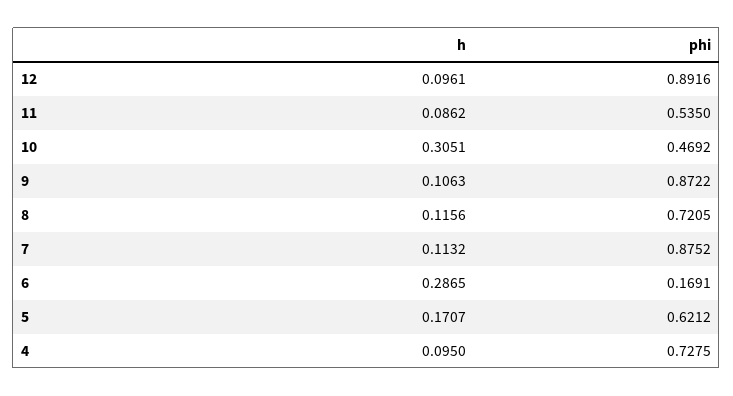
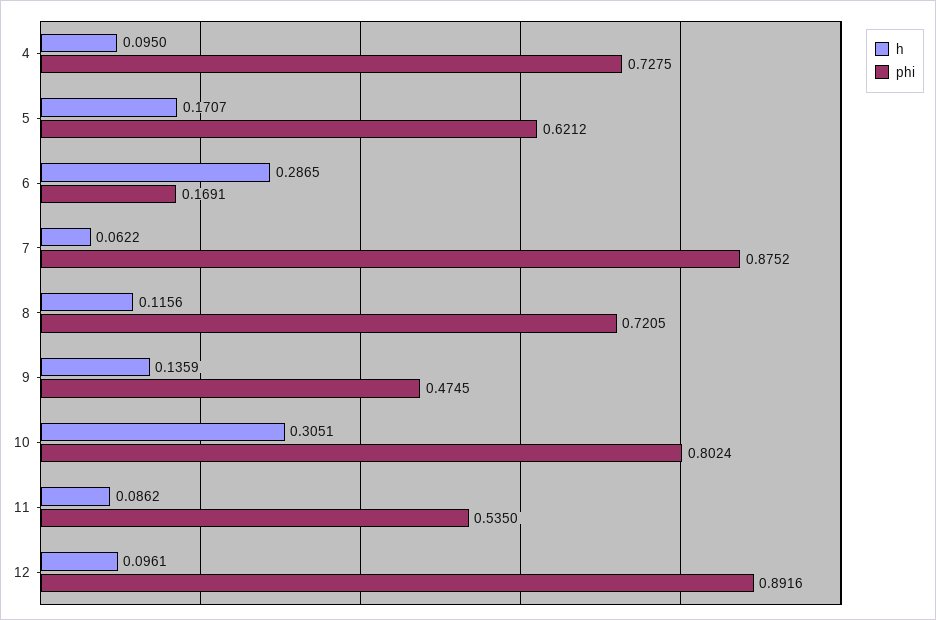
  {
    "h": {
      "12": 0.0961,
      "11": 0.0862,
      "10": 0.3051,
-     "9": 0.1063,
+     "9": 0.1359,
      "8": 0.1156,
-     "7": 0.1132,
+     "7": 0.0622,
      "6": 0.2865,
      "5": 0.1707,
      "4": 0.095
    },
    "phi": {
      "12": 0.8916,
      "11": 0.535,
-     "10": 0.4692,
+     "10": 0.8024,
-     "9": 0.8722,
+     "9": 0.4745,
      "8": 0.7205,
      "7": 0.8752,
      "6": 0.1691,
      "5": 0.6212,
      "4": 0.7275
    }
  }

